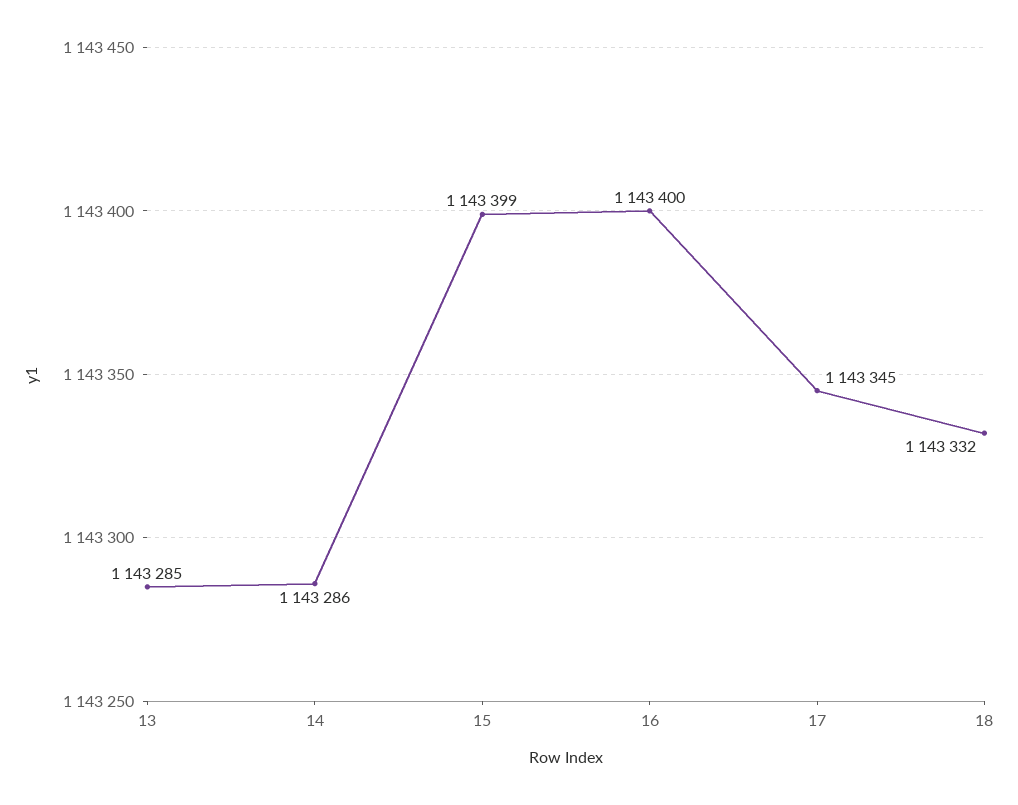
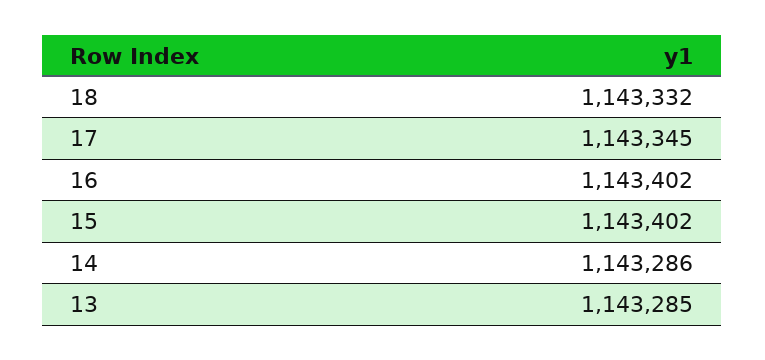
  {
    "13": 1143285,
    "14": 1143286,
-   "15": 1143399,
+   "15": 1143402,
-   "16": 1143400,
+   "16": 1143402,
    "17": 1143345,
    "18": 1143332
  }

